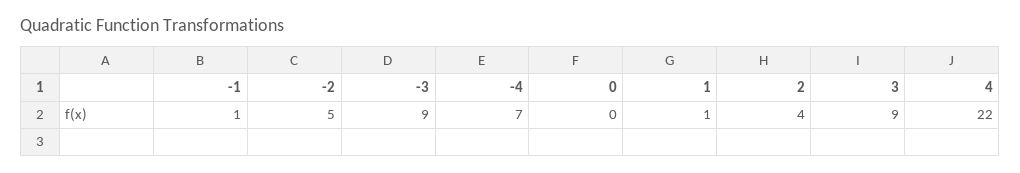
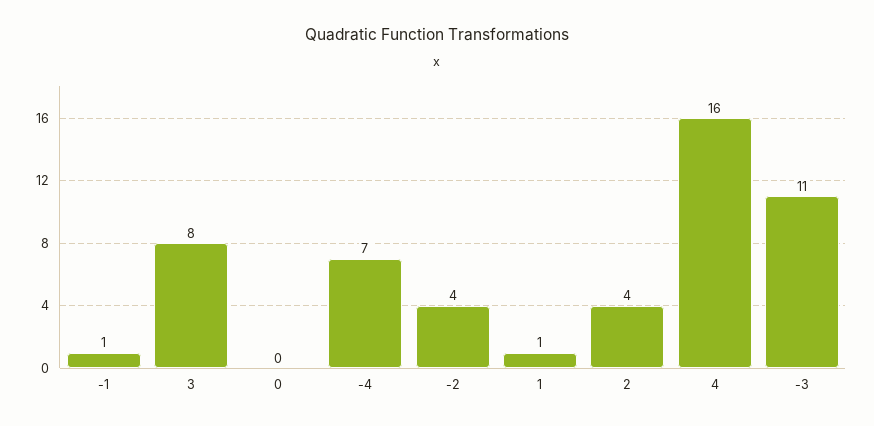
  {
    "-1": 1,
-   "-2": 5,
+   "-2": 4,
-   "-3": 9,
+   "-3": 11,
    "-4": 7,
    "0": 0,
    "1": 1,
    "2": 4,
-   "3": 9,
+   "3": 8,
-   "4": 22
+   "4": 16
  }

